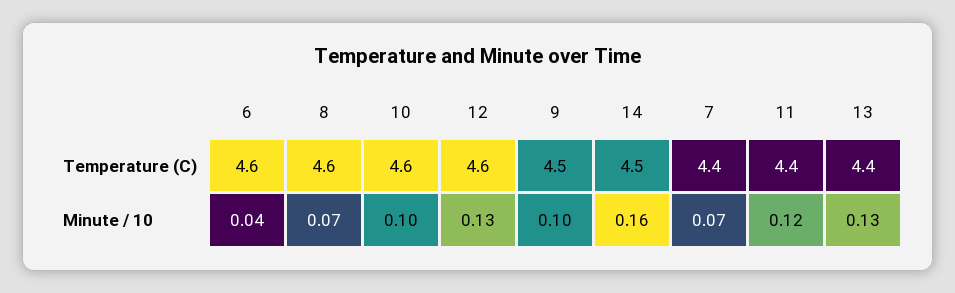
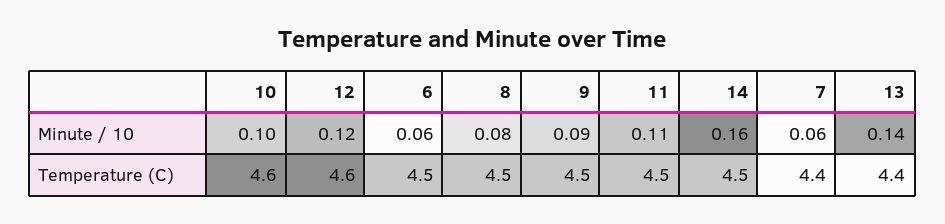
  {
    "6": {
-     "Temperature (C)": 4.6,
+     "Temperature (C)": 4.5,
-     "Minute / 10": 0.04
+     "Minute / 10": 0.06
    },
    "8": {
-     "Temperature (C)": 4.6,
+     "Temperature (C)": 4.5,
-     "Minute / 10": 0.07
+     "Minute / 10": 0.08
    },
    "10": {
      "Temperature (C)": 4.6,
      "Minute / 10": 0.1
    },
    "12": {
      "Temperature (C)": 4.6,
-     "Minute / 10": 0.13
+     "Minute / 10": 0.12
    },
    "9": {
      "Temperature (C)": 4.5,
-     "Minute / 10": 0.1
+     "Minute / 10": 0.09
    },
    "14": {
      "Temperature (C)": 4.5,
      "Minute / 10": 0.16
    },
    "7": {
      "Temperature (C)": 4.4,
-     "Minute / 10": 0.07
+     "Minute / 10": 0.06
    },
    "11": {
-     "Temperature (C)": 4.4,
+     "Temperature (C)": 4.5,
-     "Minute / 10": 0.12
+     "Minute / 10": 0.11
    },
    "13": {
      "Temperature (C)": 4.4,
-     "Minute / 10": 0.13
+     "Minute / 10": 0.14
    }
  }

